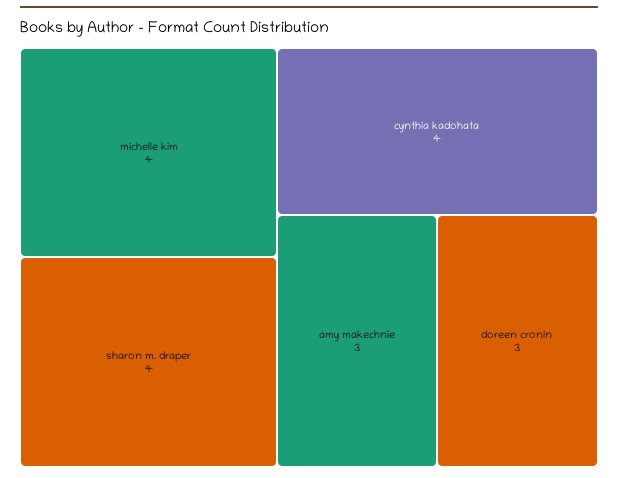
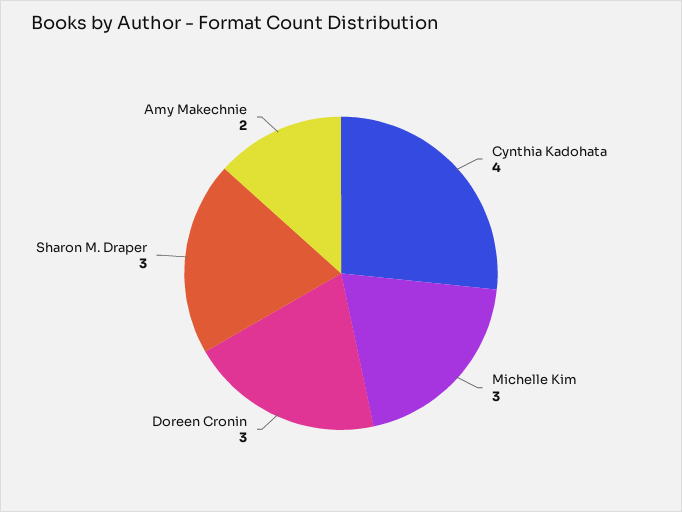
  {
-   "michelle kim": 4,
+   "michelle kim": 3,
-   "sharon m. draper": 4,
+   "sharon m. draper": 3,
    "cynthia kadohata": 4,
-   "amy makechnie": 3,
+   "amy makechnie": 2,
    "doreen cronin": 3
  }

